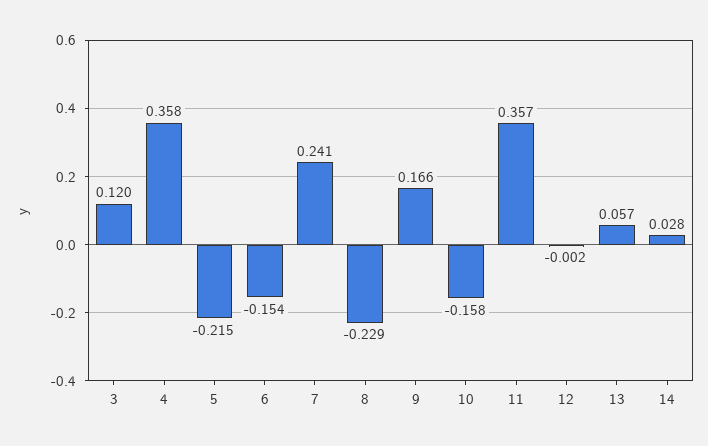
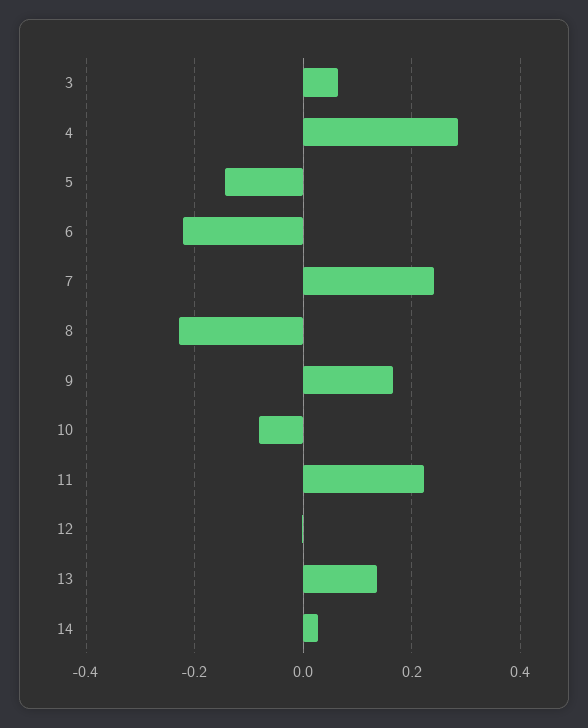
  {
-   "3": 0.12,
+   "3": 0.06,
-   "4": 0.358,
+   "4": 0.28,
-   "5": -0.215,
+   "5": -0.14,
-   "6": -0.154,
+   "6": -0.22,
    "7": 0.241,
    "8": -0.229,
    "9": 0.166,
-   "10": -0.158,
+   "10": -0.08,
-   "11": 0.357,
+   "11": 0.22,
    "12": -0.002,
-   "13": 0.057,
+   "13": 0.14,
    "14": 0.028
  }

